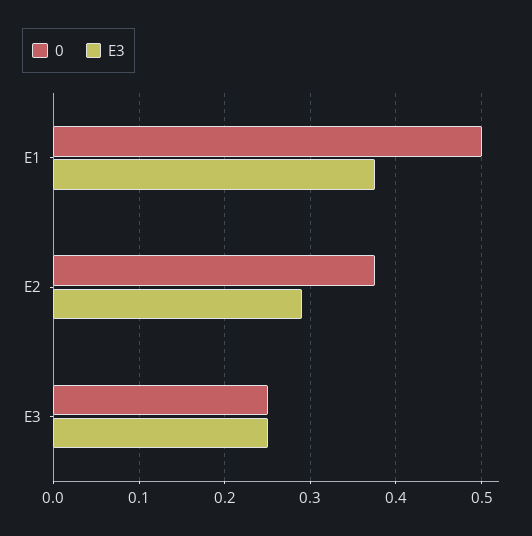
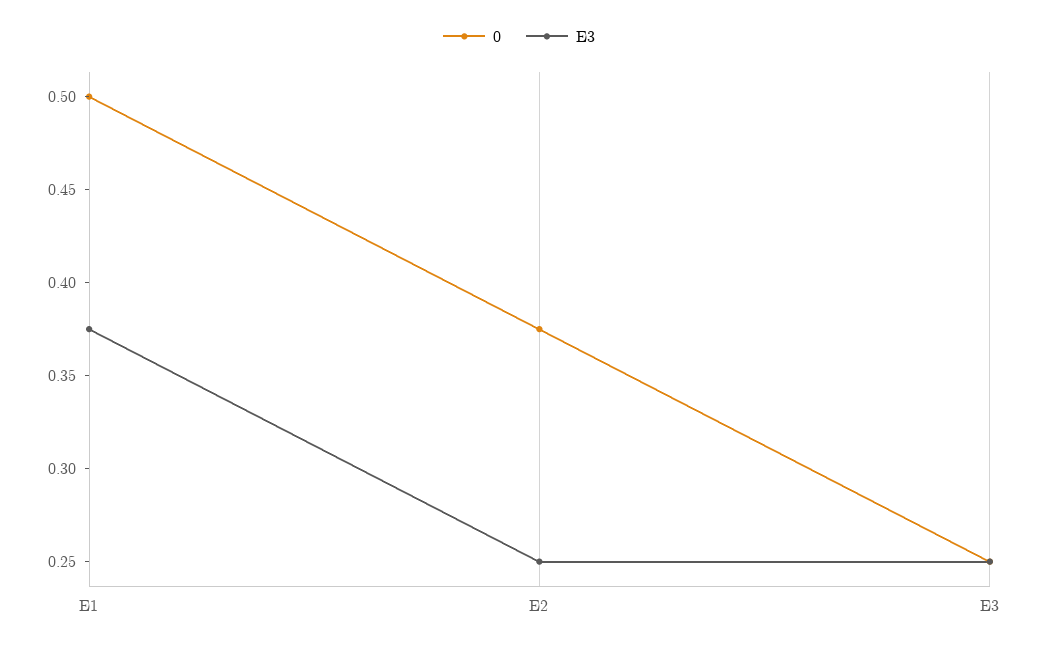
  {
    "0": {
      "E1": 0.5,
      "E2": 0.38,
      "E3": 0.25
    },
    "E3": {
      "E1": 0.38,
-     "E2": 0.29,
+     "E2": 0.25,
      "E3": 0.25
    }
  }

